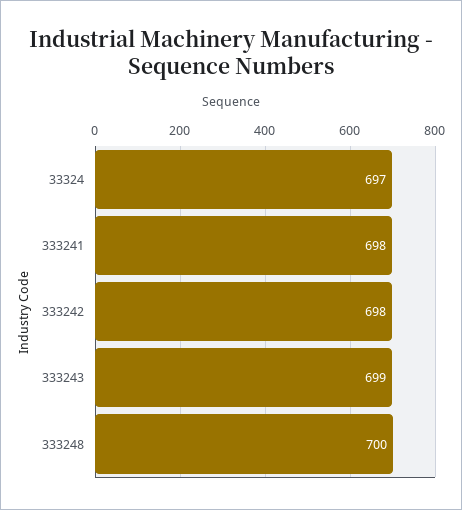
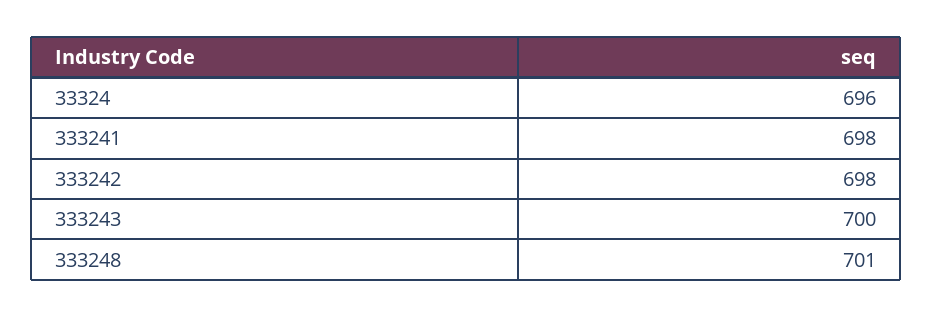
  {
-   "33324": 697,
+   "33324": 696,
    "333241": 698,
    "333242": 698,
-   "333243": 699,
+   "333243": 700,
-   "333248": 700
+   "333248": 701
  }

